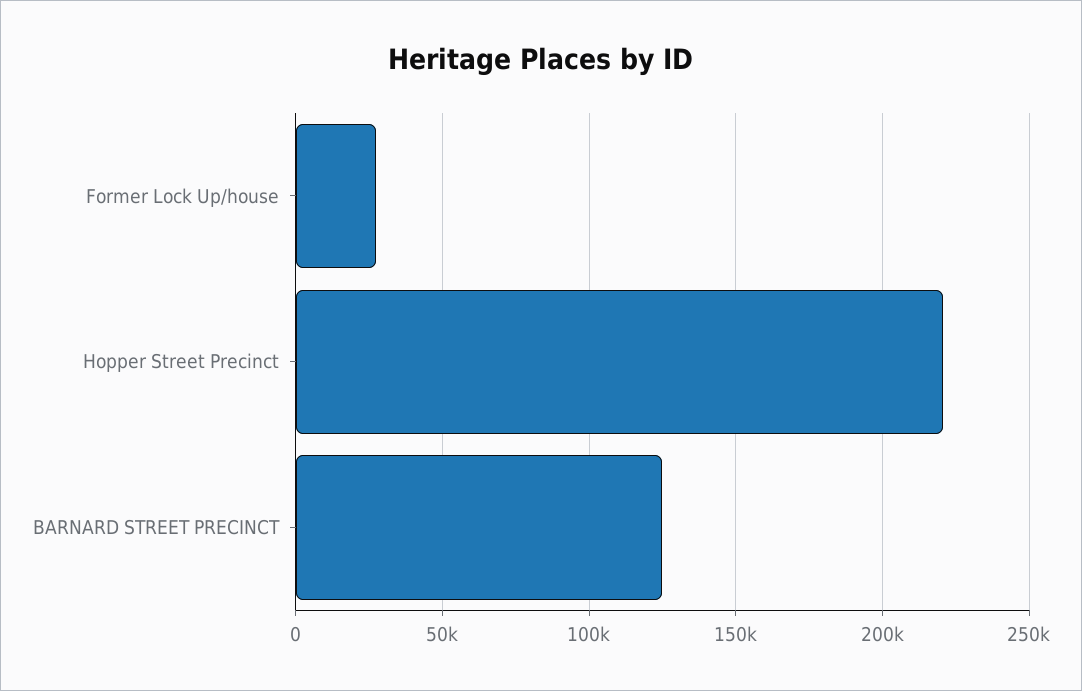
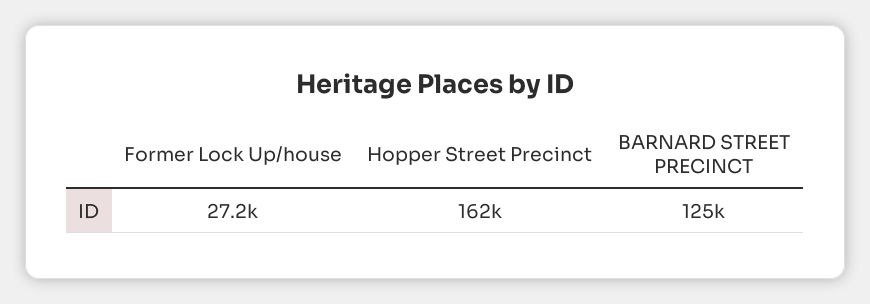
  {
    "Former Lock Up/house": 27200,
-   "Hopper Street Precinct": 220000,
+   "Hopper Street Precinct": 162000,
    "BARNARD STREET PRECINCT": 125000
  }

